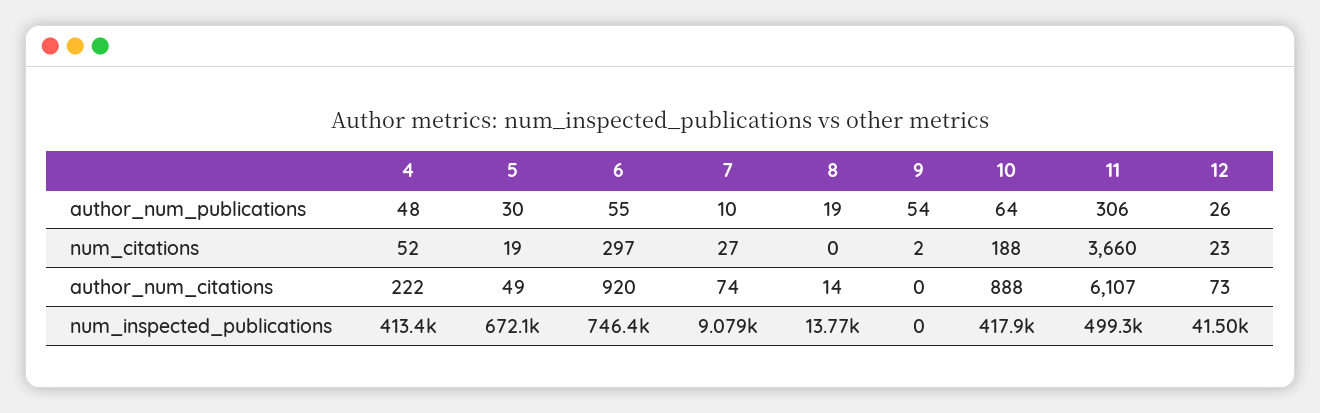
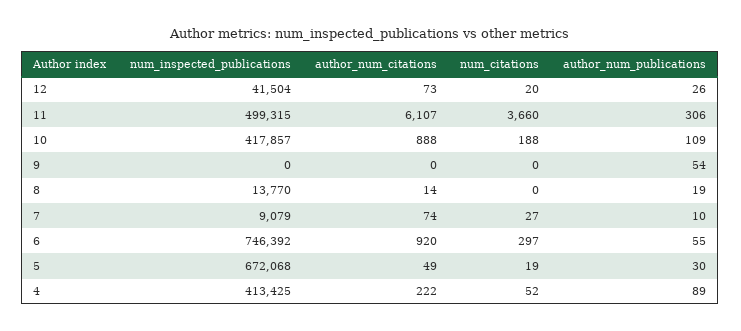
  {
    "4": {
-     "author_num_publications": 48,
+     "author_num_publications": 89,
      "num_citations": 52,
      "author_num_citations": 222,
      "num_inspected_publications": 413425
    },
    "5": {
      "author_num_publications": 30,
      "num_citations": 19,
      "author_num_citations": 49,
      "num_inspected_publications": 672068
    },
    "6": {
      "author_num_publications": 55,
      "num_citations": 297,
      "author_num_citations": 920,
      "num_inspected_publications": 746392
    },
    "7": {
      "author_num_publications": 10,
      "num_citations": 27,
      "author_num_citations": 74,
      "num_inspected_publications": 9079
    },
    "8": {
      "author_num_publications": 19,
      "num_citations": 0,
      "author_num_citations": 14,
      "num_inspected_publications": 13770
    },
    "9": {
      "author_num_publications": 54,
-     "num_citations": 2,
+     "num_citations": 0,
      "author_num_citations": 0,
      "num_inspected_publications": 0
    },
    "10": {
-     "author_num_publications": 64,
+     "author_num_publications": 109,
      "num_citations": 188,
      "author_num_citations": 888,
      "num_inspected_publications": 417857
    },
    "11": {
      "author_num_publications": 306,
      "num_citations": 3660,
      "author_num_citations": 6107,
      "num_inspected_publications": 499315
    },
    "12": {
      "author_num_publications": 26,
-     "num_citations": 23,
+     "num_citations": 20,
      "author_num_citations": 73,
      "num_inspected_publications": 41504
    }
  }

